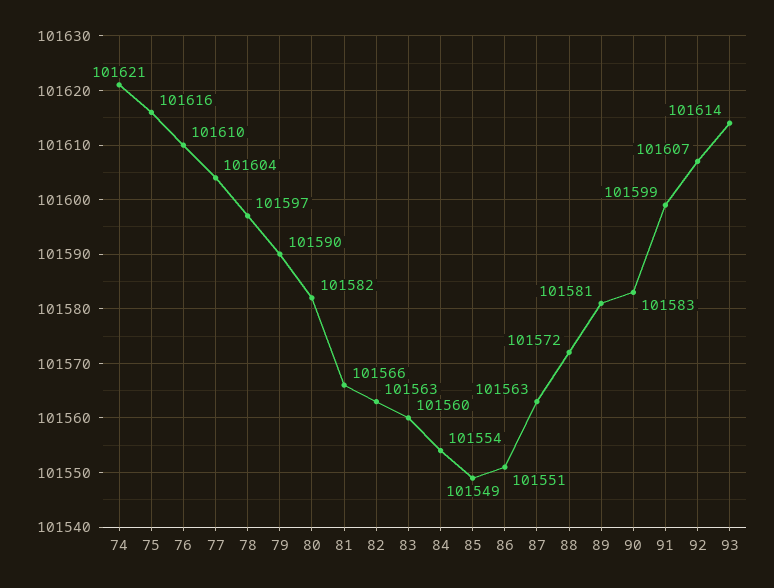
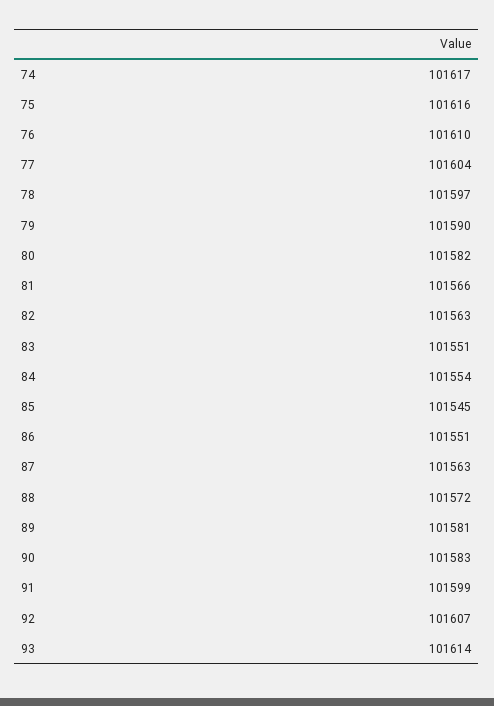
  {
-   "74": 101621,
+   "74": 101617,
    "75": 101616,
    "76": 101610,
    "77": 101604,
    "78": 101597,
    "79": 101590,
    "80": 101582,
    "81": 101566,
    "82": 101563,
-   "83": 101560,
+   "83": 101551,
    "84": 101554,
-   "85": 101549,
+   "85": 101545,
    "86": 101551,
    "87": 101563,
    "88": 101572,
    "89": 101581,
    "90": 101583,
    "91": 101599,
    "92": 101607,
    "93": 101614
  }

